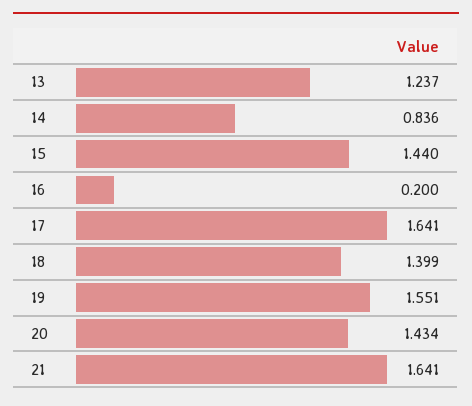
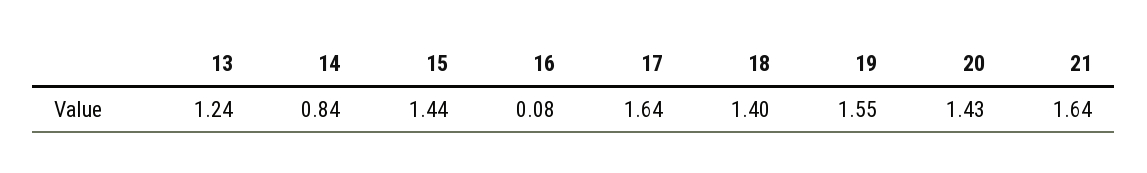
  {
    "13": 1.237,
    "14": 0.836,
    "15": 1.44,
-   "16": 0.2,
+   "16": 0.08,
    "17": 1.641,
    "18": 1.399,
    "19": 1.551,
    "20": 1.434,
    "21": 1.641
  }

